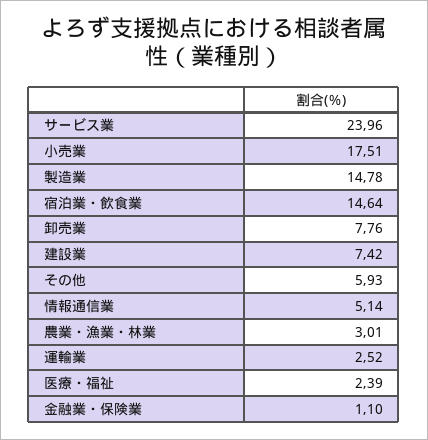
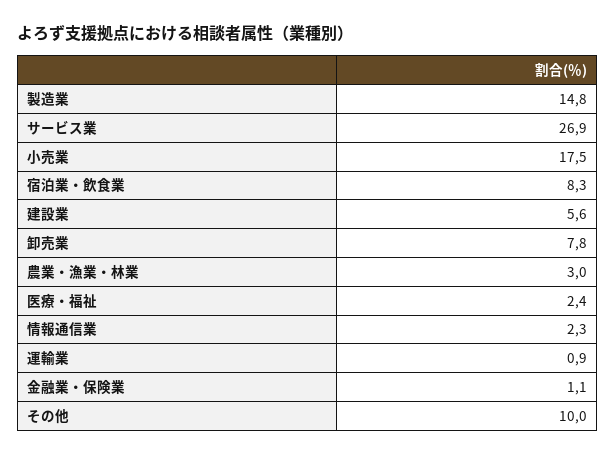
  {
-   "サービス業": 23.96,
+   "サービス業": 26.9,
    "小売業": 17.51,
    "製造業": 14.78,
-   "宿泊業・飲食業": 14.64,
+   "宿泊業・飲食業": 8.3,
    "卸売業": 7.76,
-   "建設業": 7.42,
+   "建設業": 5.6,
-   "その他": 5.93,
+   "その他": 10,
-   "情報通信業": 5.14,
+   "情報通信業": 2.3,
    "農業・漁業・林業": 3.01,
-   "運輸業": 2.52,
+   "運輸業": 0.9,
    "医療・福祉": 2.39,
    "金融業・保険業": 1.1
  }

